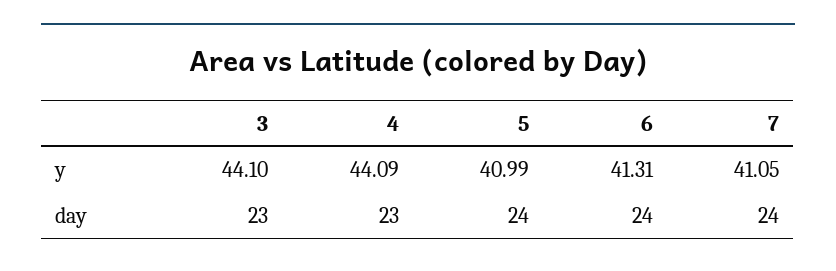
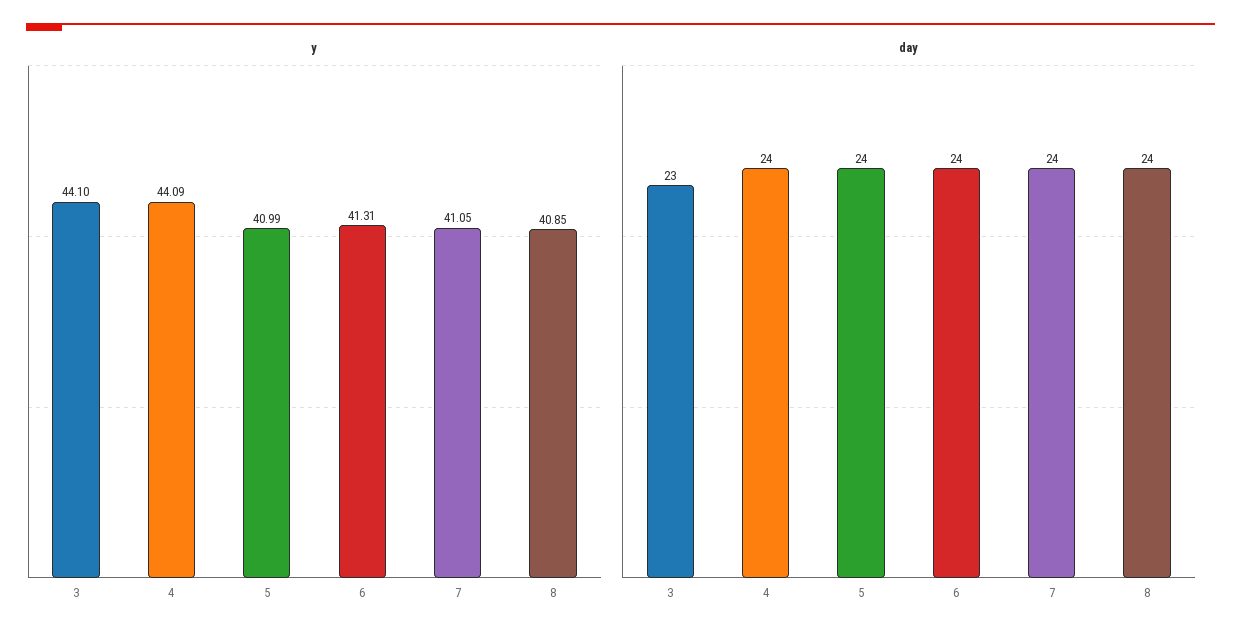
  {
    "y": {
      "3": 44.1,
      "4": 44.09,
      "5": 40.99,
      "6": 41.31,
-     "7": 41.05
+     "7": 41.05,
+     "8": 40.85
    },
    "day": {
      "3": 23,
-     "4": 23,
+     "4": 24,
      "5": 24,
      "6": 24,
-     "7": 24
+     "7": 24,
+     "8": 24
    }
  }

